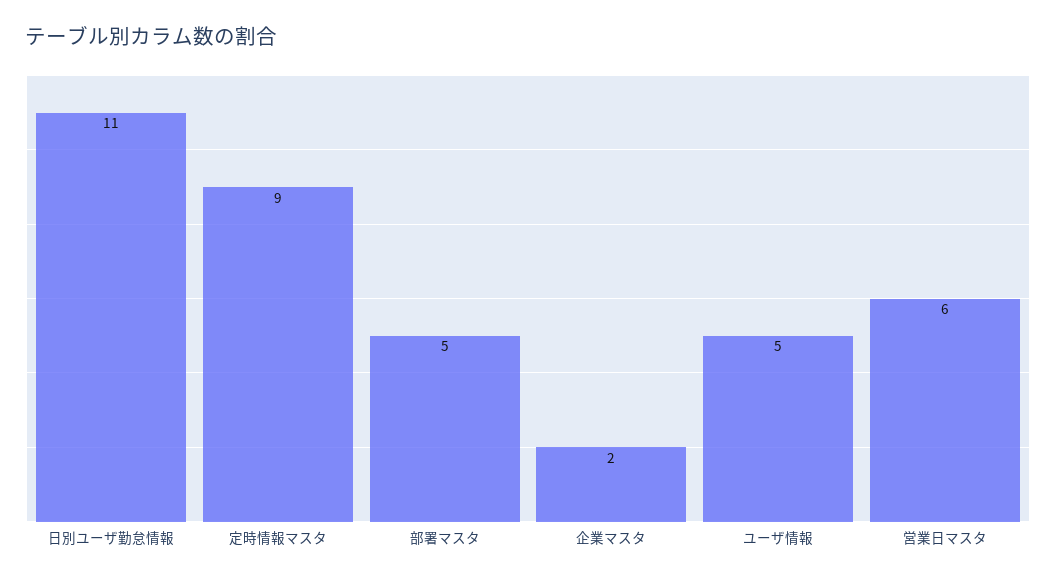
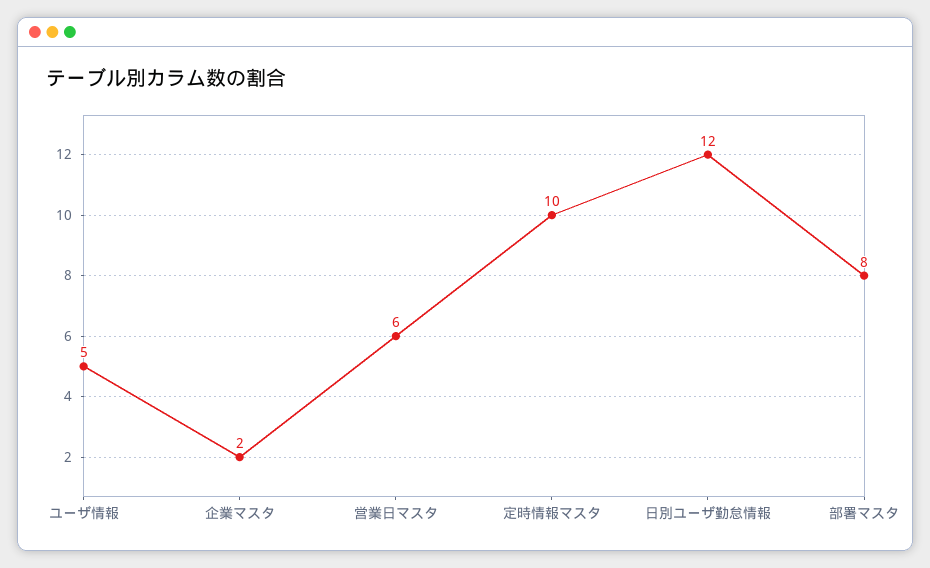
  {
-   "日別ユーザ勤怠情報": 11,
+   "日別ユーザ勤怠情報": 12,
-   "定時情報マスタ": 9,
+   "定時情報マスタ": 10,
-   "部署マスタ": 5,
+   "部署マスタ": 8,
    "企業マスタ": 2,
    "ユーザ情報": 5,
    "営業日マスタ": 6
  }

